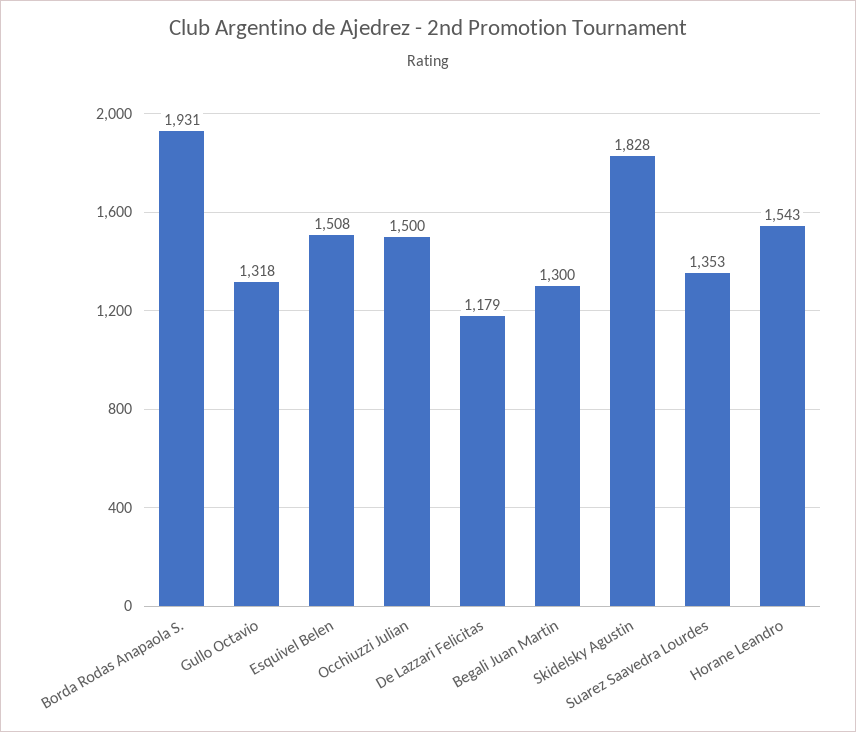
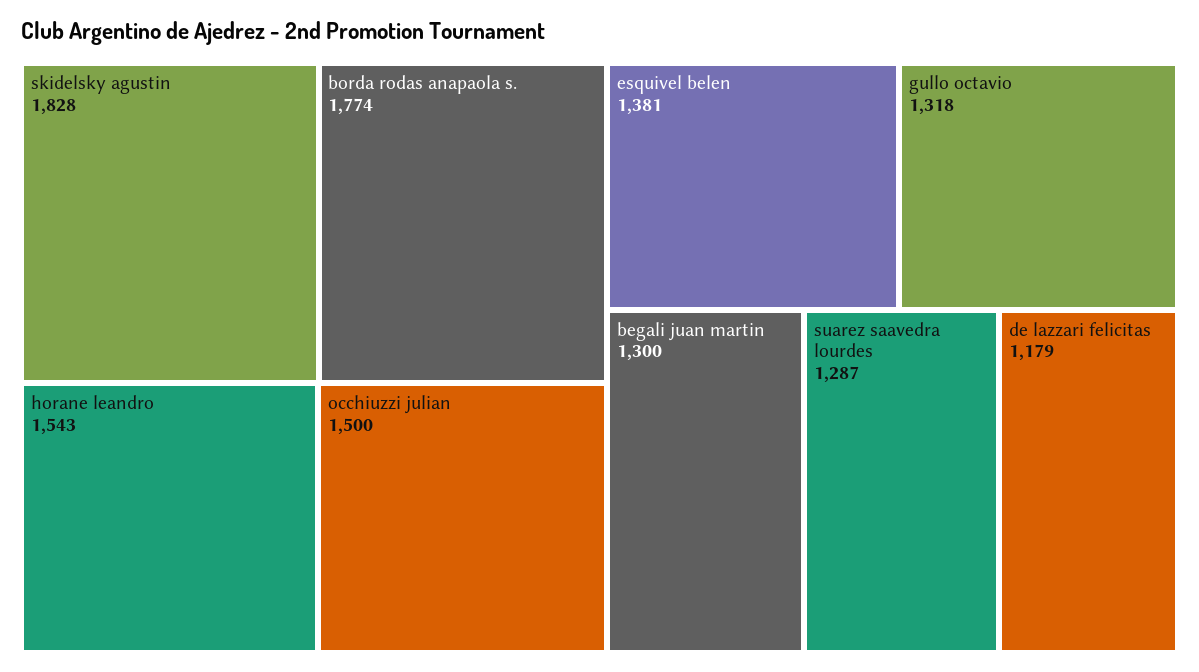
  {
-   "Borda Rodas Anapaola S.": 1931,
+   "Borda Rodas Anapaola S.": 1774,
    "Gullo Octavio": 1318,
-   "Esquivel Belen": 1508,
+   "Esquivel Belen": 1381,
    "Occhiuzzi Julian": 1500,
    "De Lazzari Felicitas": 1179,
    "Begali Juan Martin": 1300,
    "Skidelsky Agustin": 1828,
-   "Suarez Saavedra Lourdes": 1353,
+   "Suarez Saavedra Lourdes": 1287,
    "Horane Leandro": 1543
  }

